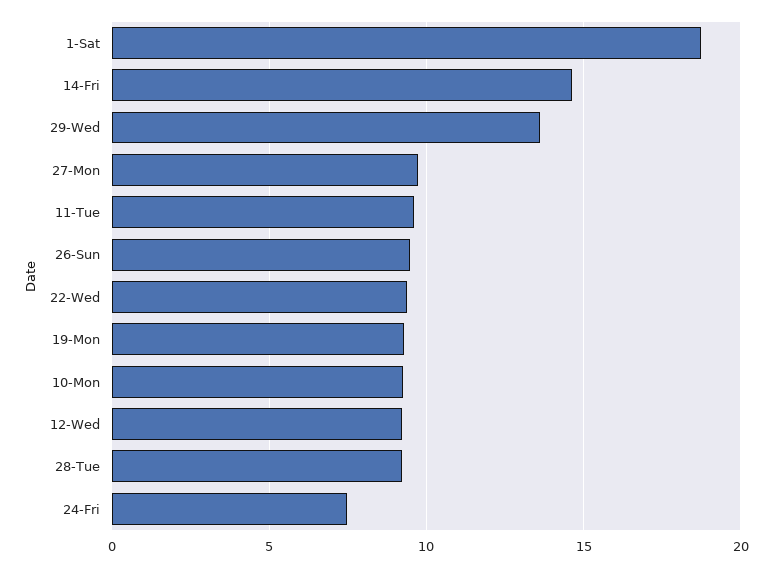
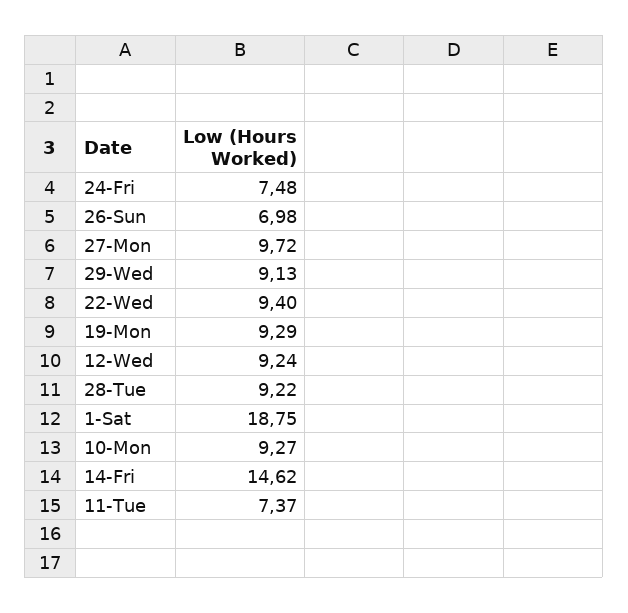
  {
    "1-Sat": 18.75,
    "14-Fri": 14.62,
-   "29-Wed": 13.5,
+   "29-Wed": 9.13,
    "27-Mon": 9.72,
-   "11-Tue": 9.5,
+   "11-Tue": 7.37,
-   "26-Sun": 9.5,
+   "26-Sun": 6.98,
    "22-Wed": 9.4,
    "19-Mon": 9.29,
    "10-Mon": 9.27,
    "12-Wed": 9.24,
    "28-Tue": 9.22,
    "24-Fri": 7.48
  }

